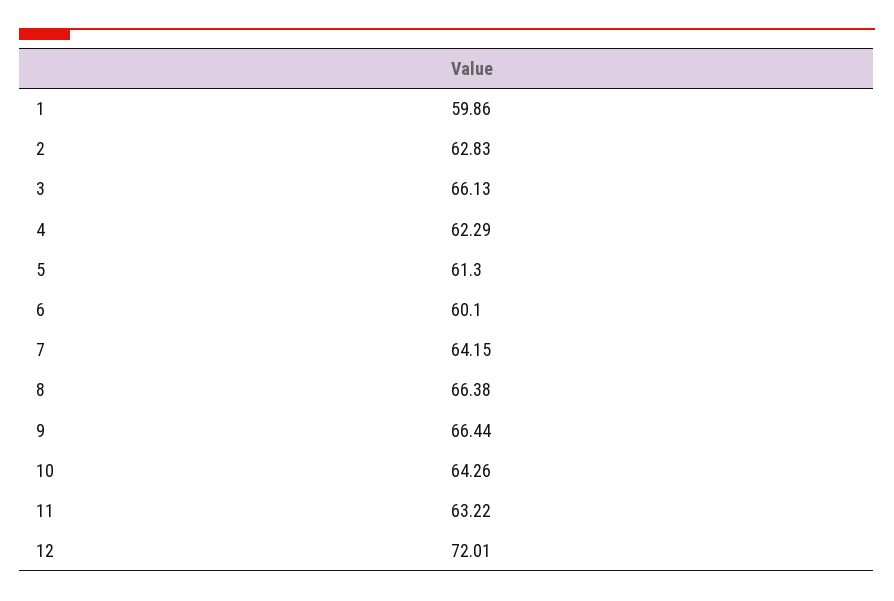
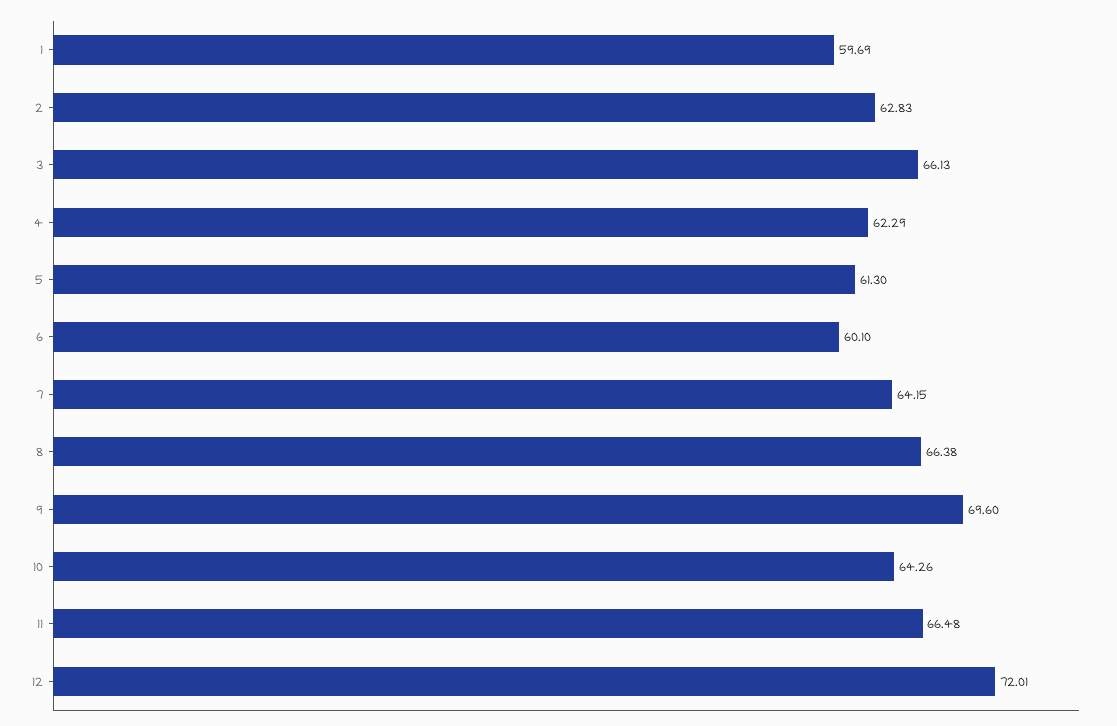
  {
-   "1": 59.86,
+   "1": 59.69,
    "2": 62.83,
    "3": 66.13,
    "4": 62.29,
    "5": 61.3,
    "6": 60.1,
    "7": 64.15,
    "8": 66.38,
-   "9": 66.44,
+   "9": 69.6,
    "10": 64.26,
-   "11": 63.22,
+   "11": 66.48,
    "12": 72.01
  }

